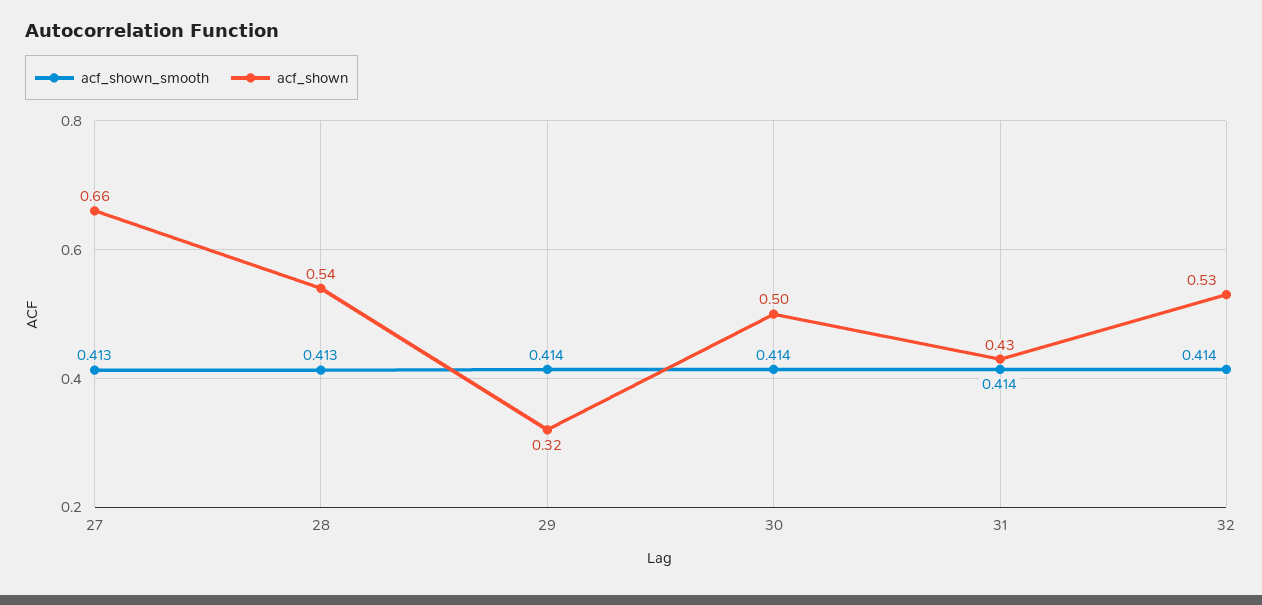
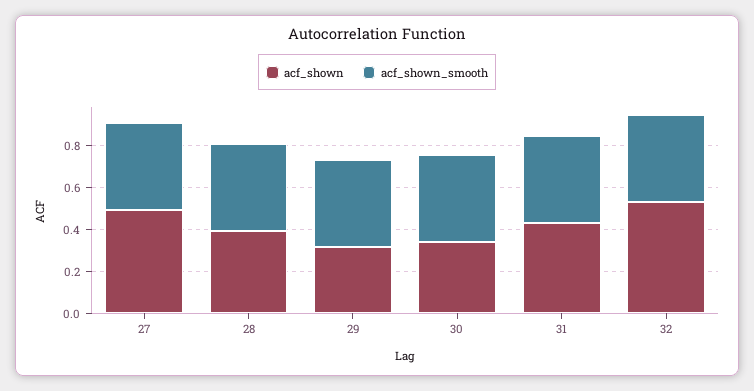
  {
    "acf_shown_smooth": {
      "27": 0.413,
      "28": 0.413,
      "29": 0.414,
      "30": 0.414,
      "31": 0.414,
      "32": 0.414
    },
    "acf_shown": {
-     "27": 0.66,
+     "27": 0.5,
-     "28": 0.54,
+     "28": 0.4,
      "29": 0.32,
-     "30": 0.5,
+     "30": 0.35,
      "31": 0.43,
      "32": 0.53
    }
  }

